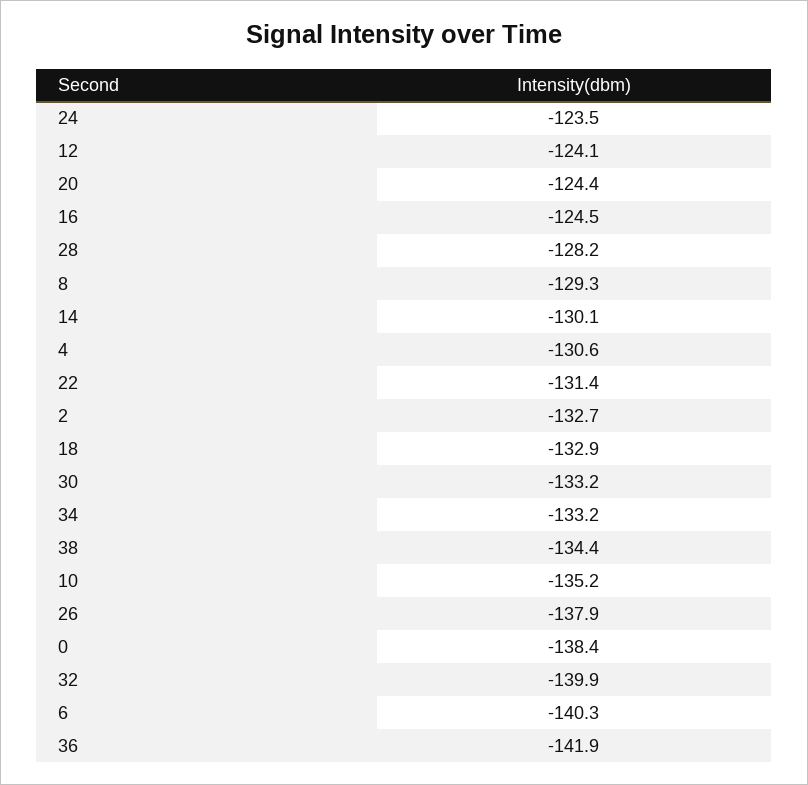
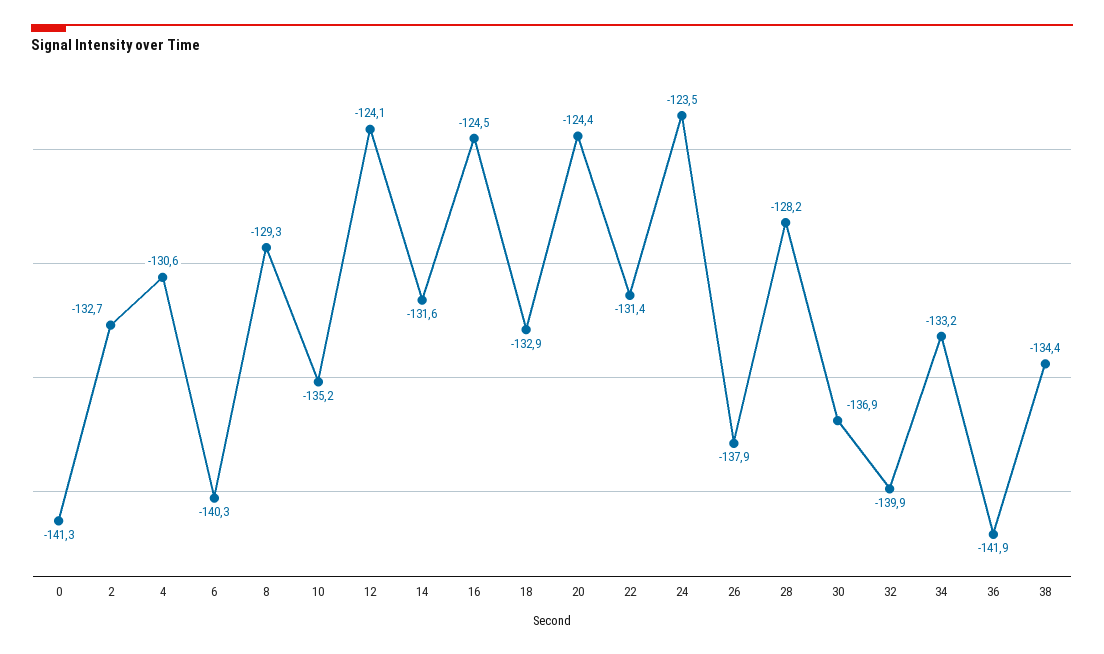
  {
    "24": -123.5,
    "12": -124.1,
    "20": -124.4,
    "16": -124.5,
    "28": -128.2,
    "8": -129.3,
-   "14": -130.1,
+   "14": -131.6,
    "4": -130.6,
    "22": -131.4,
    "2": -132.7,
    "18": -132.9,
-   "30": -133.2,
+   "30": -136.9,
    "34": -133.2,
    "38": -134.4,
    "10": -135.2,
    "26": -137.9,
-   "0": -138.4,
+   "0": -141.3,
    "32": -139.9,
    "6": -140.3,
    "36": -141.9
  }

